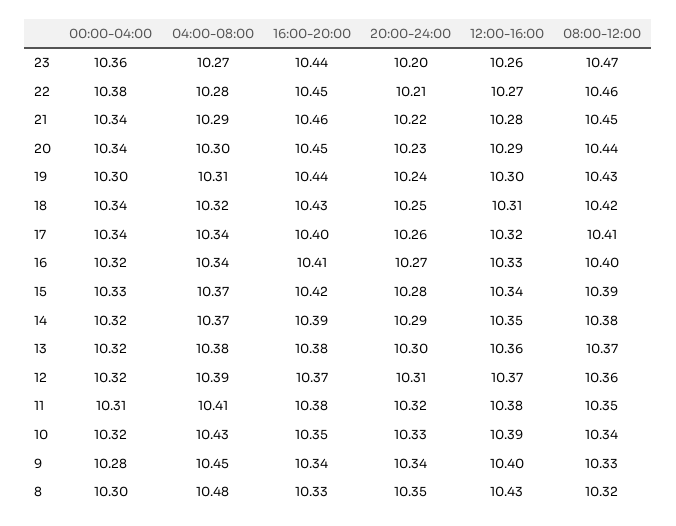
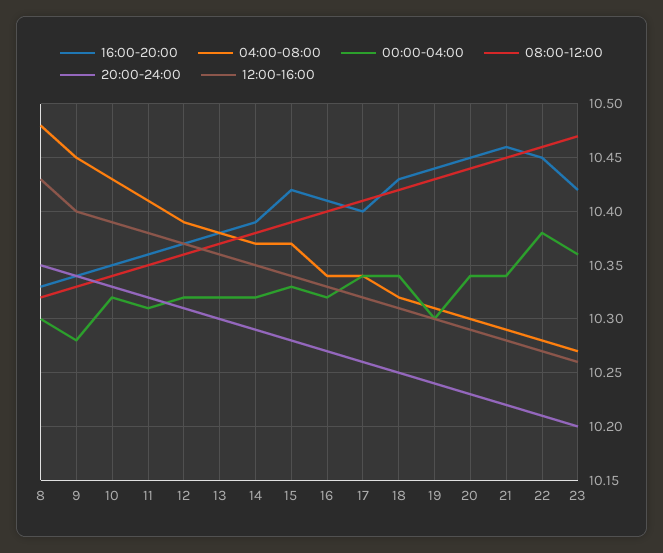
  {
    "00:00-04:00": {
      "23": 10.36,
      "22": 10.38,
      "21": 10.34,
      "20": 10.34,
      "19": 10.3,
      "18": 10.34,
      "17": 10.34,
      "16": 10.32,
      "15": 10.33,
      "14": 10.32,
      "13": 10.32,
      "12": 10.32,
      "11": 10.31,
      "10": 10.32,
      "9": 10.28,
      "8": 10.3
    },
    "04:00-08:00": {
      "23": 10.27,
      "22": 10.28,
      "21": 10.29,
      "20": 10.3,
      "19": 10.31,
      "18": 10.32,
      "17": 10.34,
      "16": 10.34,
      "15": 10.37,
      "14": 10.37,
      "13": 10.38,
      "12": 10.39,
      "11": 10.41,
      "10": 10.43,
      "9": 10.45,
      "8": 10.48
    },
    "16:00-20:00": {
-     "23": 10.44,
+     "23": 10.42,
      "22": 10.45,
      "21": 10.46,
      "20": 10.45,
      "19": 10.44,
      "18": 10.43,
      "17": 10.4,
      "16": 10.41,
      "15": 10.42,
      "14": 10.39,
      "13": 10.38,
      "12": 10.37,
-     "11": 10.38,
+     "11": 10.36,
      "10": 10.35,
      "9": 10.34,
      "8": 10.33
    },
    "20:00-24:00": {
      "23": 10.2,
      "22": 10.21,
      "21": 10.22,
      "20": 10.23,
      "19": 10.24,
      "18": 10.25,
      "17": 10.26,
      "16": 10.27,
      "15": 10.28,
      "14": 10.29,
      "13": 10.3,
      "12": 10.31,
      "11": 10.32,
      "10": 10.33,
      "9": 10.34,
      "8": 10.35
    },
    "12:00-16:00": {
      "23": 10.26,
      "22": 10.27,
      "21": 10.28,
      "20": 10.29,
      "19": 10.3,
      "18": 10.31,
      "17": 10.32,
      "16": 10.33,
      "15": 10.34,
      "14": 10.35,
      "13": 10.36,
      "12": 10.37,
      "11": 10.38,
      "10": 10.39,
      "9": 10.4,
      "8": 10.43
    },
    "08:00-12:00": {
      "23": 10.47,
      "22": 10.46,
      "21": 10.45,
      "20": 10.44,
      "19": 10.43,
      "18": 10.42,
      "17": 10.41,
      "16": 10.4,
      "15": 10.39,
      "14": 10.38,
      "13": 10.37,
      "12": 10.36,
      "11": 10.35,
      "10": 10.34,
      "9": 10.33,
      "8": 10.32
    }
  }

